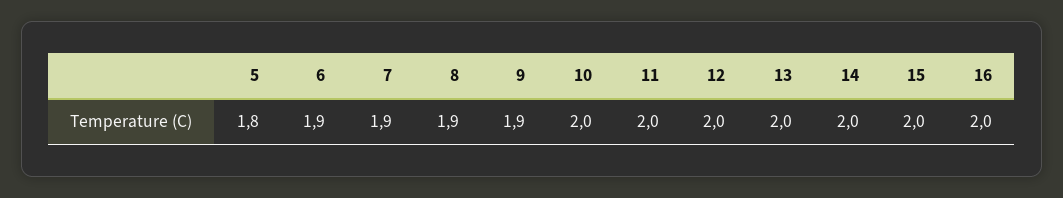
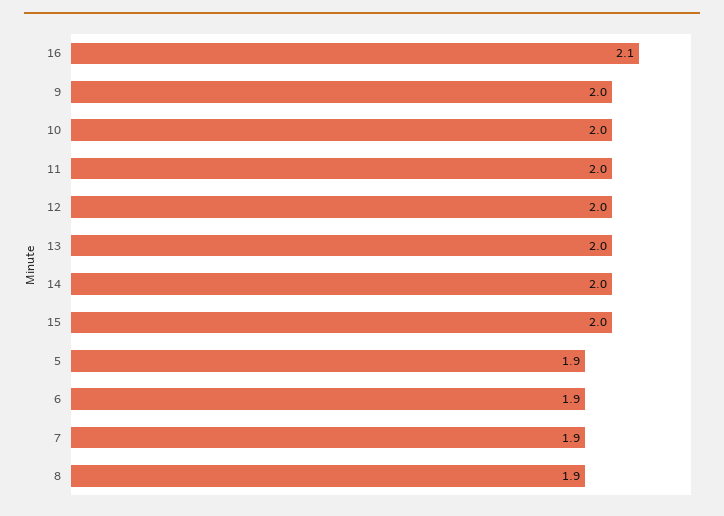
  {
-   "5": 1.8,
+   "5": 1.9,
    "6": 1.9,
    "7": 1.9,
    "8": 1.9,
-   "9": 1.9,
+   "9": 2,
    "10": 2,
    "11": 2,
    "12": 2,
    "13": 2,
    "14": 2,
    "15": 2,
-   "16": 2
+   "16": 2.1
  }

